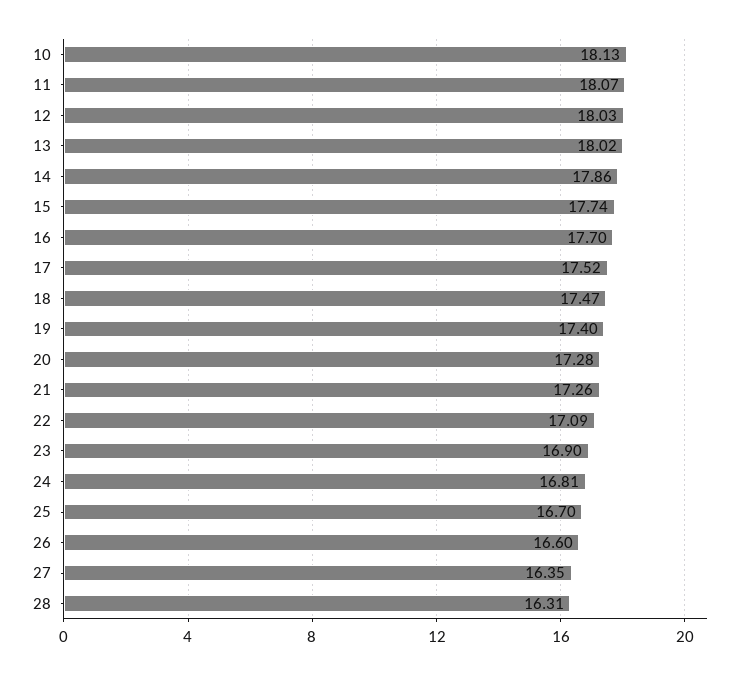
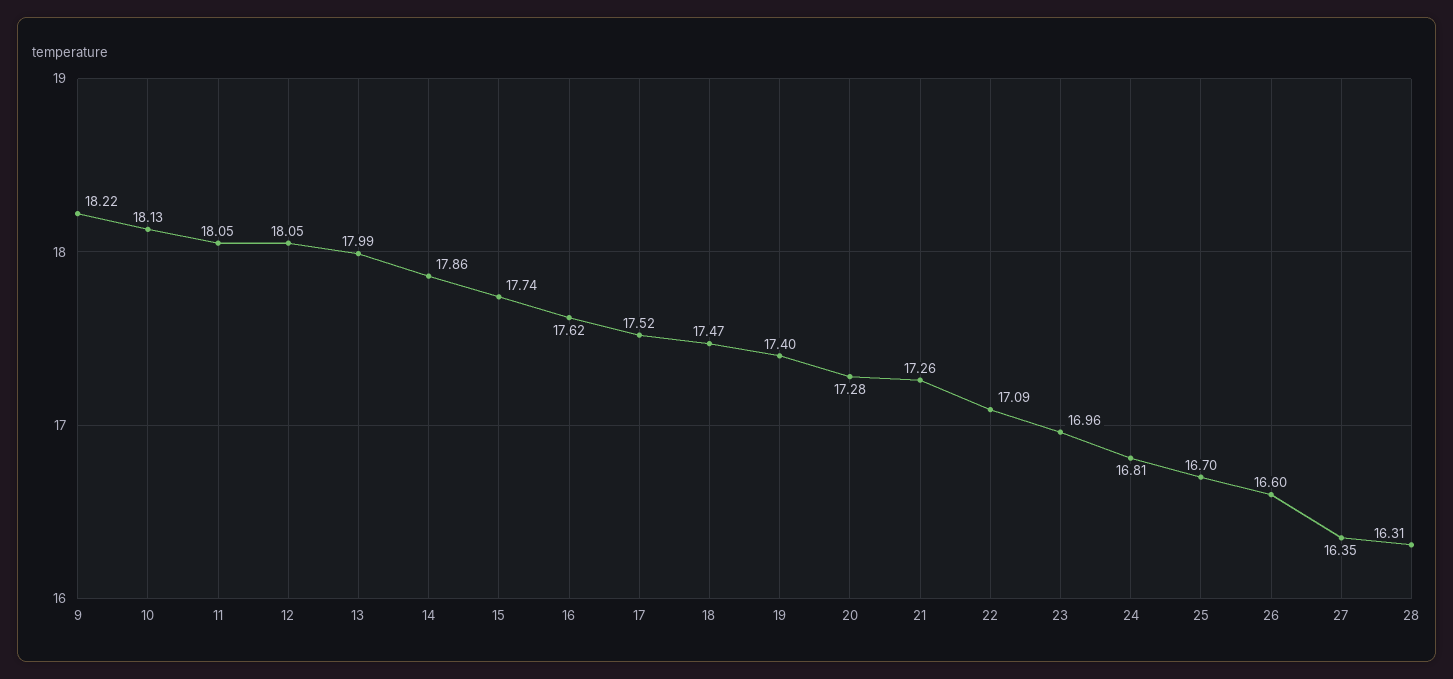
  {
    "10": 18.13,
-   "11": 18.07,
+   "11": 18.05,
-   "12": 18.03,
+   "12": 18.05,
-   "13": 18.02,
+   "13": 17.99,
    "14": 17.86,
    "15": 17.74,
-   "16": 17.7,
+   "16": 17.62,
    "17": 17.52,
    "18": 17.47,
    "19": 17.4,
    "20": 17.28,
    "21": 17.26,
    "22": 17.09,
-   "23": 16.9,
+   "23": 16.96,
    "24": 16.81,
    "25": 16.7,
    "26": 16.6,
    "27": 16.35,
-   "28": 16.31
+   "28": 16.31,
+   "9": 18.22
  }

